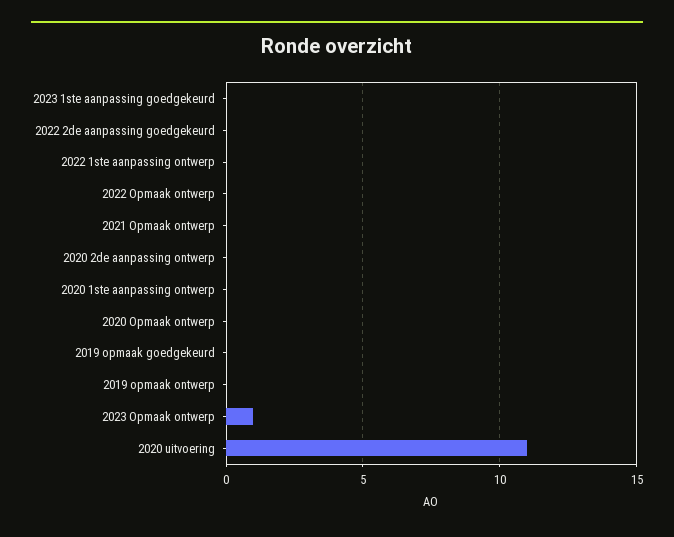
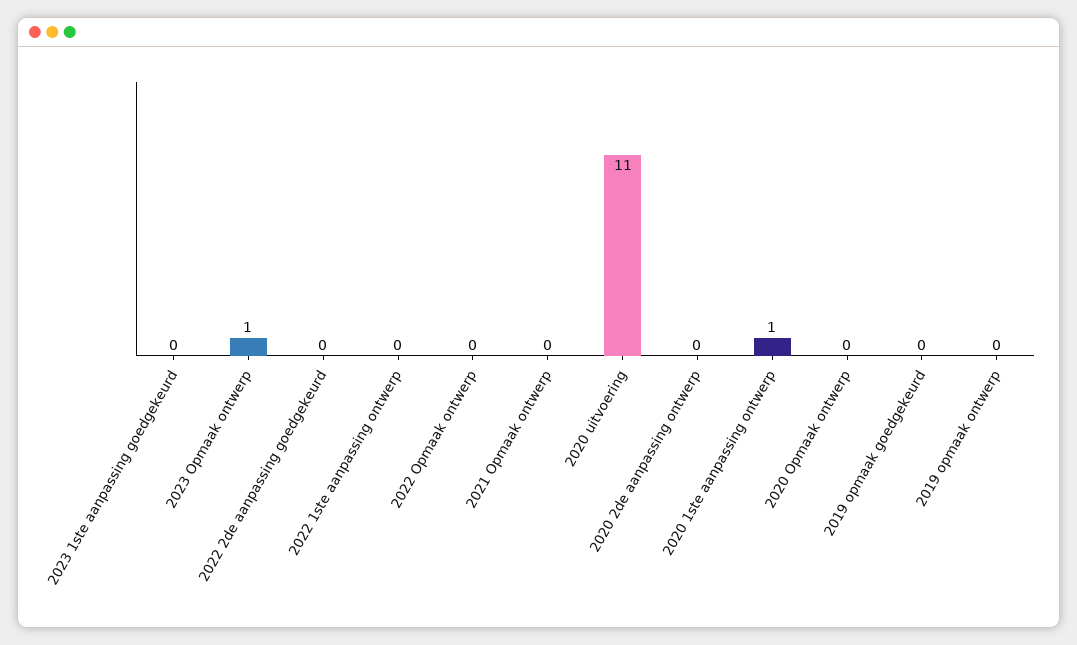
  {
    "2023 1ste aanpassing goedgekeurd": 0,
    "2022 2de aanpassing goedgekeurd": 0,
    "2022 1ste aanpassing ontwerp": 0,
    "2022 Opmaak ontwerp": 0,
    "2021 Opmaak ontwerp": 0,
    "2020 2de aanpassing ontwerp": 0,
-   "2020 1ste aanpassing ontwerp": 0,
+   "2020 1ste aanpassing ontwerp": 1,
    "2020 Opmaak ontwerp": 0,
    "2019 opmaak goedgekeurd": 0,
    "2019 opmaak ontwerp": 0,
    "2023 Opmaak ontwerp": 1,
    "2020 uitvoering": 11
  }

